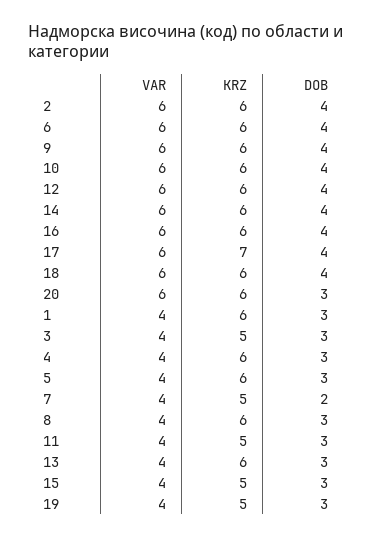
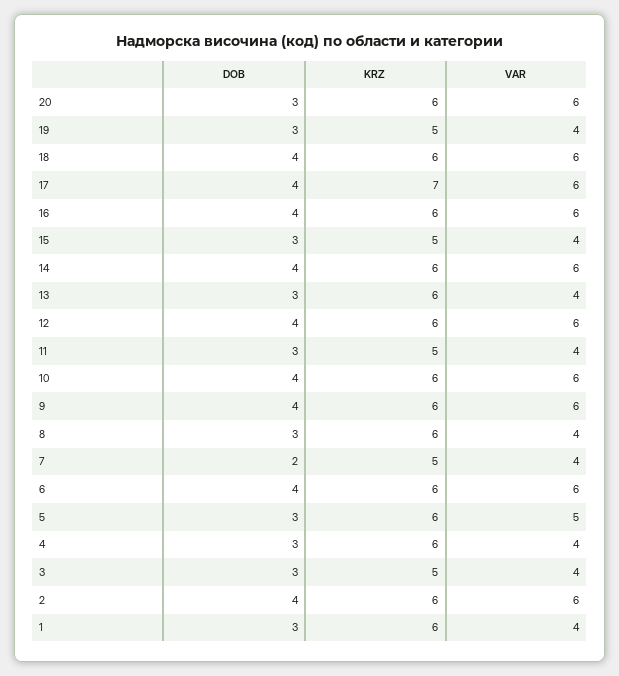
  {
    "VAR": {
      "2": 6,
      "6": 6,
      "9": 6,
      "10": 6,
      "12": 6,
      "14": 6,
      "16": 6,
      "17": 6,
      "18": 6,
      "20": 6,
      "1": 4,
      "3": 4,
      "4": 4,
-     "5": 4,
+     "5": 5,
      "7": 4,
      "8": 4,
      "11": 4,
      "13": 4,
      "15": 4,
      "19": 4
    },
    "KRZ": {
      "2": 6,
      "6": 6,
      "9": 6,
      "10": 6,
      "12": 6,
      "14": 6,
      "16": 6,
      "17": 7,
      "18": 6,
      "20": 6,
      "1": 6,
      "3": 5,
      "4": 6,
      "5": 6,
      "7": 5,
      "8": 6,
      "11": 5,
      "13": 6,
      "15": 5,
      "19": 5
    },
    "DOB": {
      "2": 4,
      "6": 4,
      "9": 4,
      "10": 4,
      "12": 4,
      "14": 4,
      "16": 4,
      "17": 4,
      "18": 4,
      "20": 3,
      "1": 3,
      "3": 3,
      "4": 3,
      "5": 3,
      "7": 2,
      "8": 3,
      "11": 3,
      "13": 3,
      "15": 3,
      "19": 3
    }
  }

